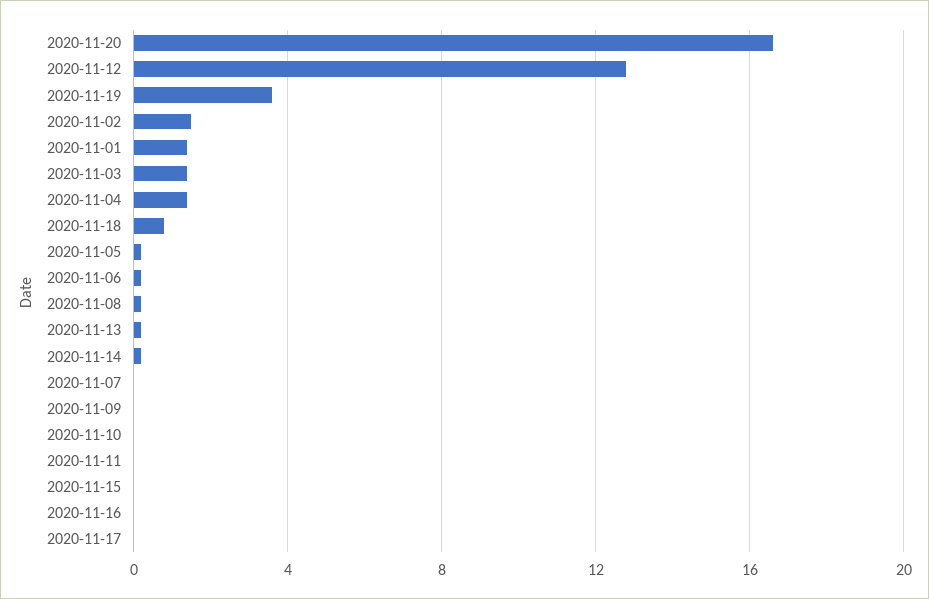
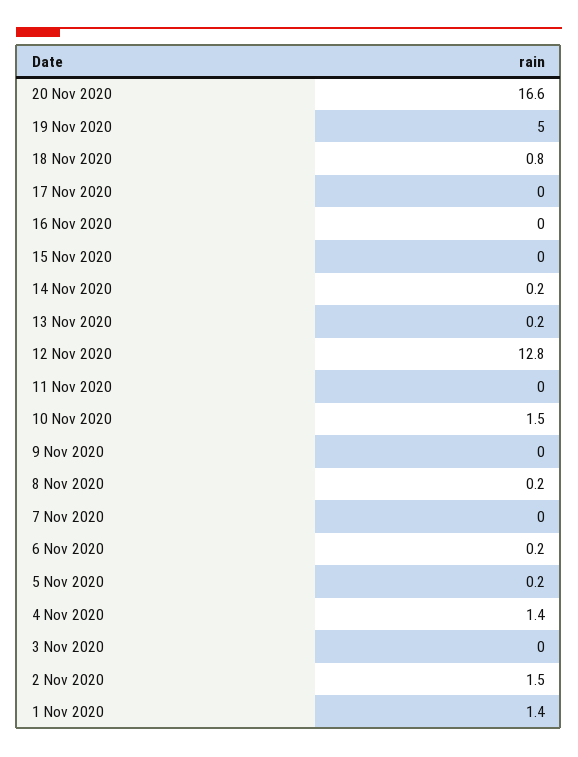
  {
    "2020-11-20": 16.6,
    "2020-11-12": 12.8,
-   "2020-11-19": 3.5,
+   "2020-11-19": 5,
    "2020-11-02": 1.5,
    "2020-11-01": 1.4,
-   "2020-11-03": 1.5,
+   "2020-11-03": 0,
    "2020-11-04": 1.4,
    "2020-11-18": 0.8,
    "2020-11-05": 0.2,
    "2020-11-06": 0.2,
    "2020-11-08": 0.2,
    "2020-11-13": 0.2,
    "2020-11-14": 0.2,
    "2020-11-07": 0,
    "2020-11-09": 0,
-   "2020-11-10": 0,
+   "2020-11-10": 1.5,
    "2020-11-11": 0,
    "2020-11-15": 0,
    "2020-11-16": 0,
    "2020-11-17": 0
  }

